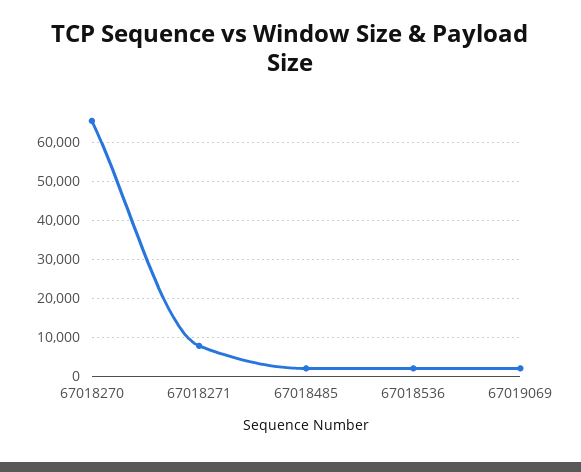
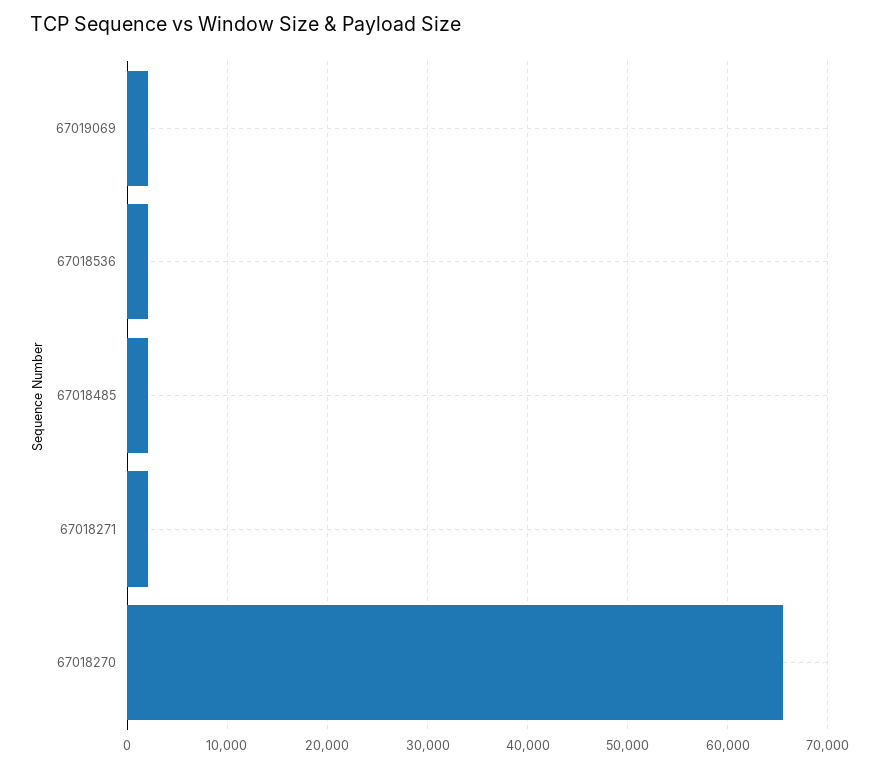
  {
    "67018270": 66000,
-   "67018271": 8000,
+   "67018271": 2000,
    "67018485": 2000,
    "67018536": 2000,
    "67019069": 2000
  }

